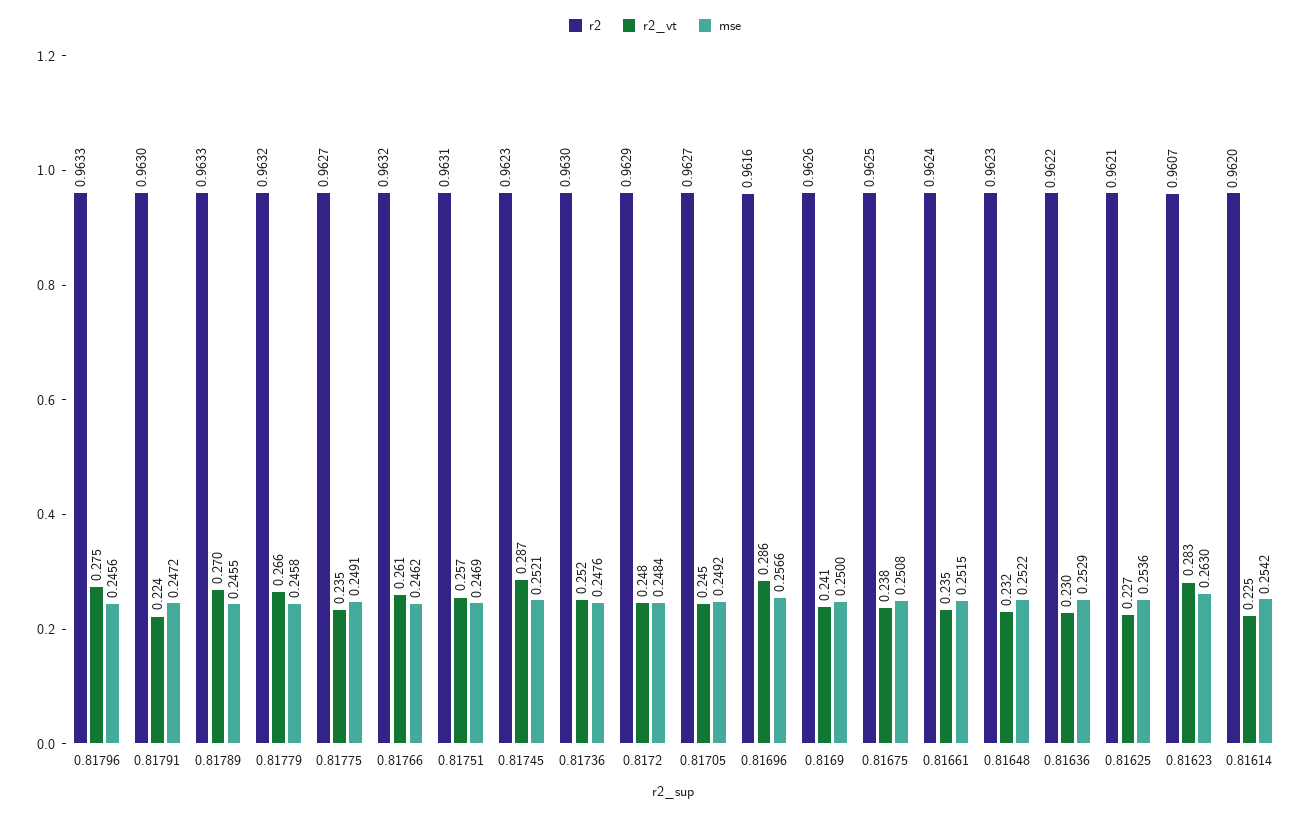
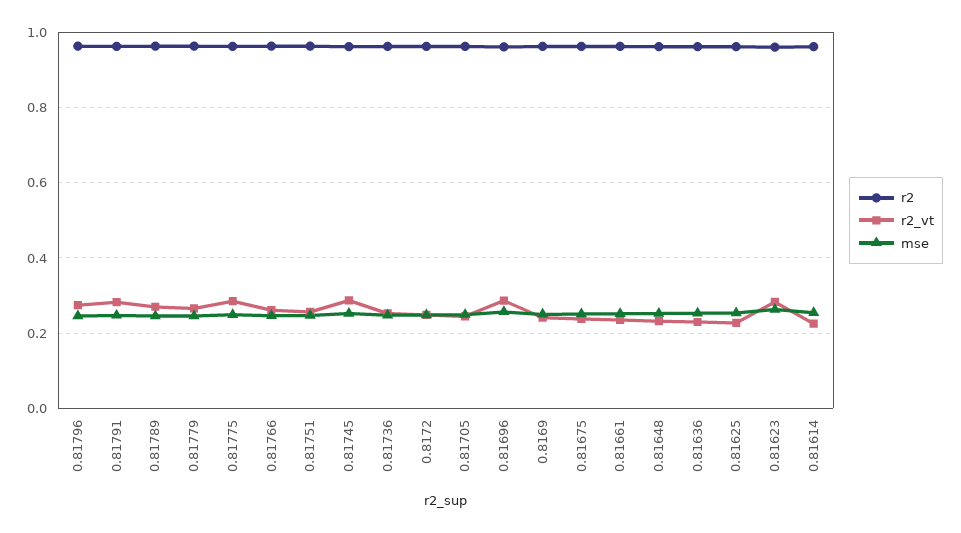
  {
    "r2": {
      "0.81796": 0.9633,
      "0.81791": 0.963,
      "0.81789": 0.9633,
      "0.81779": 0.9632,
      "0.81775": 0.9627,
      "0.81766": 0.9632,
      "0.81751": 0.9631,
      "0.81745": 0.9623,
      "0.81736": 0.963,
      "0.8172": 0.9629,
      "0.81705": 0.9627,
      "0.81696": 0.9616,
      "0.8169": 0.9626,
      "0.81675": 0.9625,
      "0.81661": 0.9624,
      "0.81648": 0.9623,
      "0.81636": 0.9622,
      "0.81625": 0.9621,
      "0.81623": 0.9607,
      "0.81614": 0.962
    },
    "r2_vt": {
      "0.81796": 0.275,
-     "0.81791": 0.224,
+     "0.81791": 0.28,
      "0.81789": 0.27,
      "0.81779": 0.266,
-     "0.81775": 0.235,
+     "0.81775": 0.28,
      "0.81766": 0.261,
      "0.81751": 0.257,
      "0.81745": 0.287,
      "0.81736": 0.252,
      "0.8172": 0.248,
      "0.81705": 0.245,
      "0.81696": 0.286,
      "0.8169": 0.241,
      "0.81675": 0.238,
      "0.81661": 0.235,
      "0.81648": 0.232,
      "0.81636": 0.23,
      "0.81625": 0.227,
      "0.81623": 0.283,
      "0.81614": 0.225
    },
    "mse": {
      "0.81796": 0.2456,
      "0.81791": 0.2472,
      "0.81789": 0.2455,
      "0.81779": 0.2458,
      "0.81775": 0.2491,
      "0.81766": 0.2462,
      "0.81751": 0.2469,
      "0.81745": 0.2521,
      "0.81736": 0.2476,
      "0.8172": 0.2484,
      "0.81705": 0.2492,
      "0.81696": 0.2566,
      "0.8169": 0.25,
      "0.81675": 0.2508,
      "0.81661": 0.2515,
      "0.81648": 0.2522,
      "0.81636": 0.2529,
      "0.81625": 0.2536,
      "0.81623": 0.263,
      "0.81614": 0.2542
    }
  }

